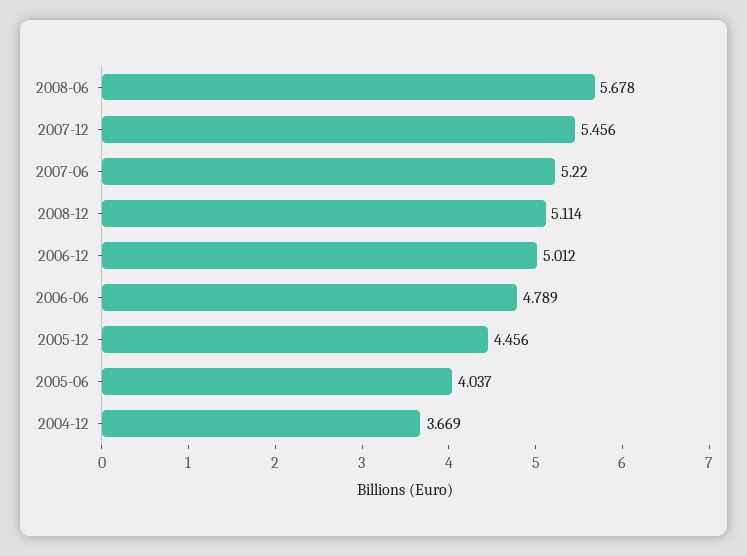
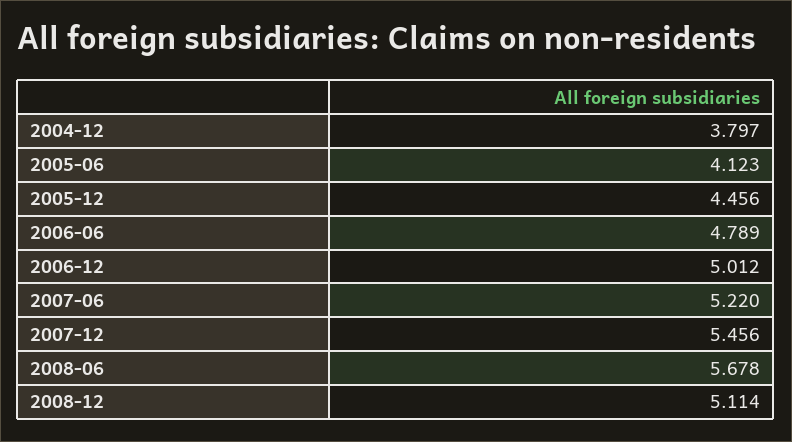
  {
    "2008-06": 5.678,
    "2007-12": 5.456,
    "2007-06": 5.22,
    "2008-12": 5.114,
    "2006-12": 5.012,
    "2006-06": 4.789,
    "2005-12": 4.456,
-   "2005-06": 4.037,
+   "2005-06": 4.123,
-   "2004-12": 3.669
+   "2004-12": 3.797
  }

